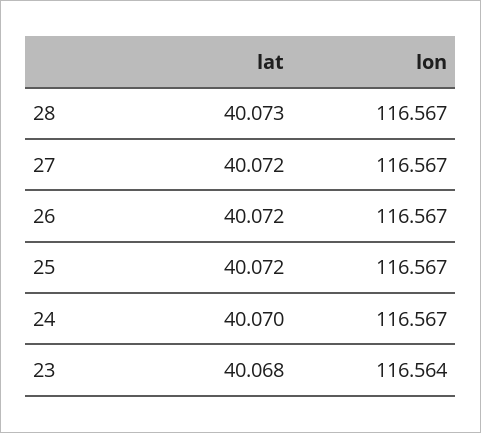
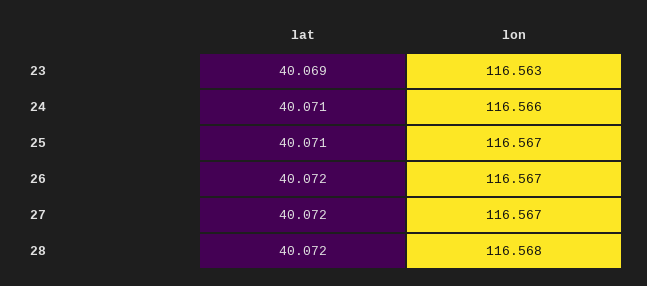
  {
    "lat": {
-     "28": 40.073,
+     "28": 40.072,
      "27": 40.072,
      "26": 40.072,
-     "25": 40.072,
+     "25": 40.071,
-     "24": 40.07,
+     "24": 40.071,
-     "23": 40.068
+     "23": 40.069
    },
    "lon": {
-     "28": 116.567,
+     "28": 116.568,
      "27": 116.567,
      "26": 116.567,
      "25": 116.567,
-     "24": 116.567,
+     "24": 116.566,
-     "23": 116.564
+     "23": 116.563
    }
  }

